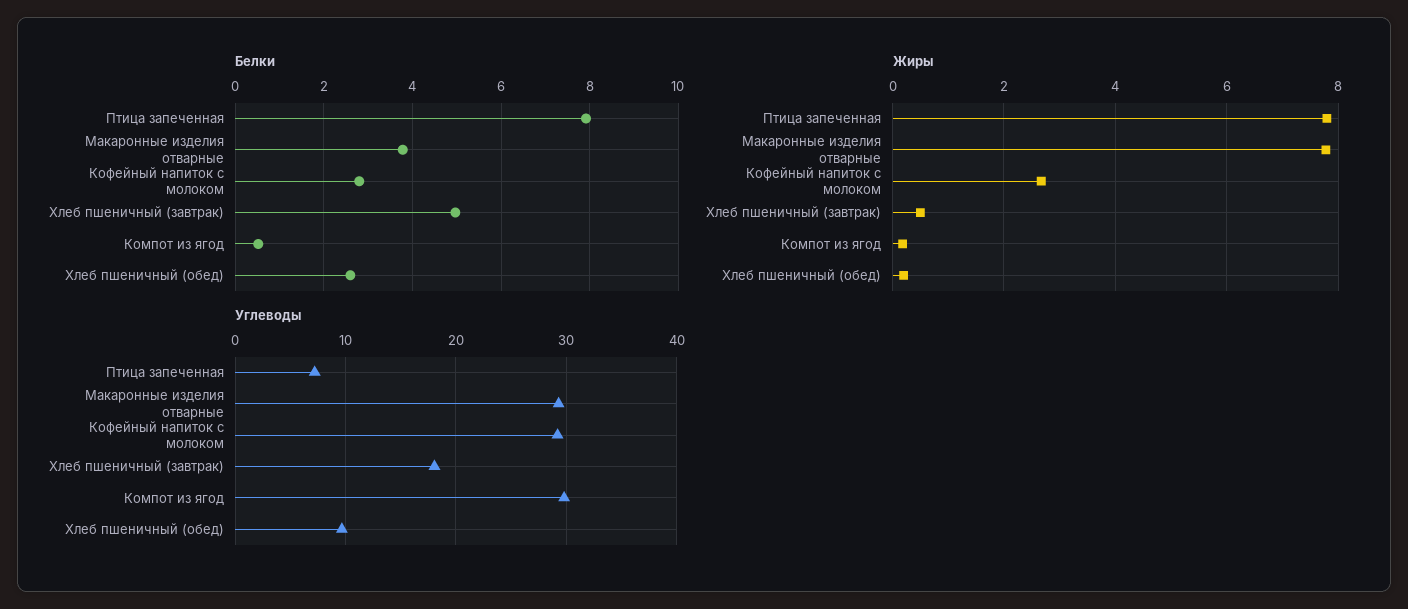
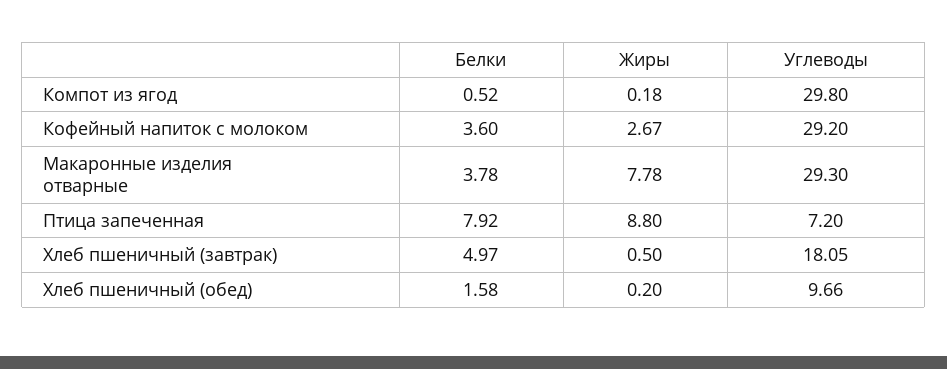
  {
    "Белки": {
      "Птица запеченная": 7.92,
      "Макаронные изделия отварные": 3.78,
-     "Кофейный напиток с молоком": 2.8,
+     "Кофейный напиток с молоком": 3.6,
      "Хлеб пшеничный (завтрак)": 4.97,
      "Компот из ягод": 0.52,
-     "Хлеб пшеничный (обед)": 2.6
+     "Хлеб пшеничный (обед)": 1.58
    },
    "Жиры": {
-     "Птица запеченная": 7.8,
+     "Птица запеченная": 8.8,
      "Макаронные изделия отварные": 7.78,
      "Кофейный напиток с молоком": 2.67,
      "Хлеб пшеничный (завтрак)": 0.5,
      "Компот из ягод": 0.18,
      "Хлеб пшеничный (обед)": 0.2
    },
    "Углеводы": {
      "Птица запеченная": 7.2,
      "Макаронные изделия отварные": 29.3,
      "Кофейный напиток с молоком": 29.2,
      "Хлеб пшеничный (завтрак)": 18.05,
      "Компот из ягод": 29.8,
      "Хлеб пшеничный (обед)": 9.66
    }
  }

